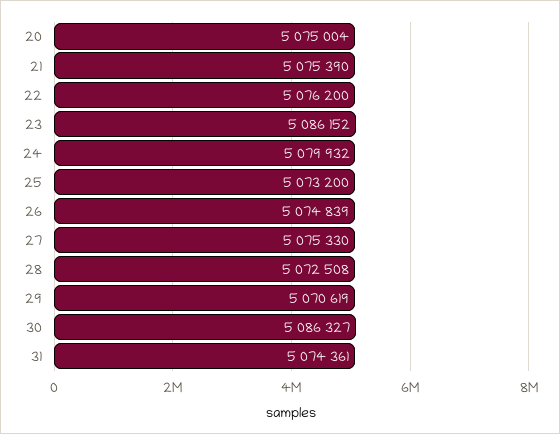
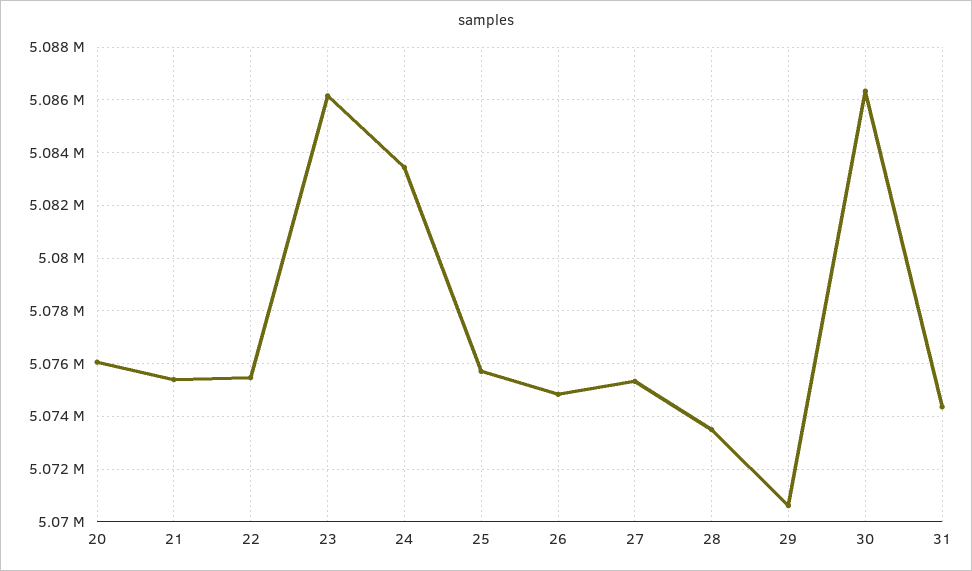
  {
-   "20": 5075004,
+   "20": 5076000,
    "21": 5075390,
-   "22": 5076200,
+   "22": 5075500,
    "23": 5086152,
-   "24": 5079932,
+   "24": 5083500,
-   "25": 5073200,
+   "25": 5075750,
    "26": 5074839,
    "27": 5075330,
-   "28": 5072508,
+   "28": 5073500,
    "29": 5070619,
    "30": 5086327,
    "31": 5074361
  }

